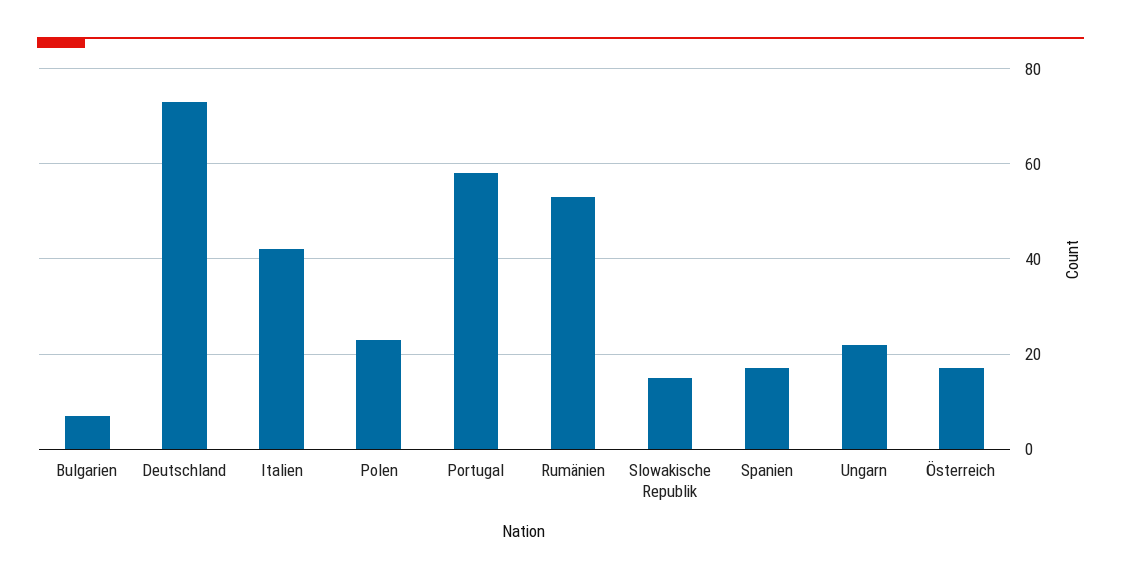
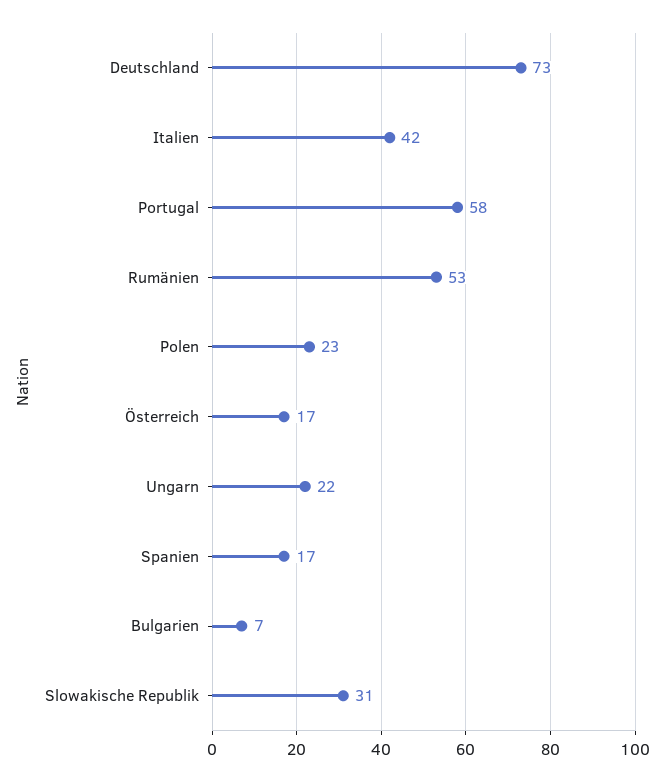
  {
    "Bulgarien": 7,
    "Deutschland": 73,
    "Italien": 42,
    "Polen": 23,
    "Portugal": 58,
    "Rumänien": 53,
-   "Slowakische Republik": 15,
+   "Slowakische Republik": 31,
    "Spanien": 17,
    "Ungarn": 22,
    "Österreich": 17
  }

